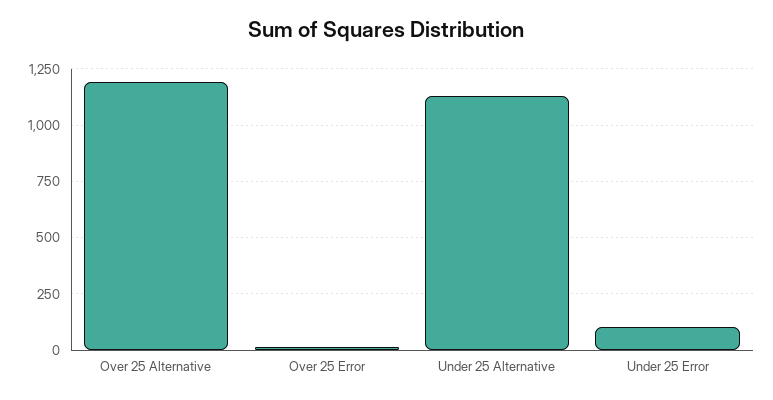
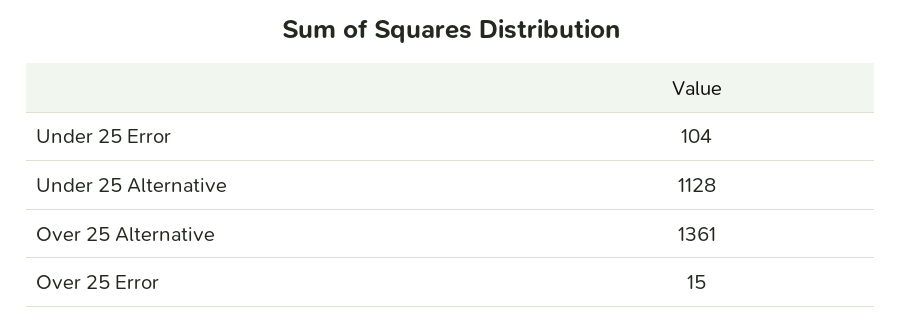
  {
-   "Over 25 Alternative": 1200,
+   "Over 25 Alternative": 1361,
    "Over 25 Error": 15,
    "Under 25 Alternative": 1128,
    "Under 25 Error": 104
  }

